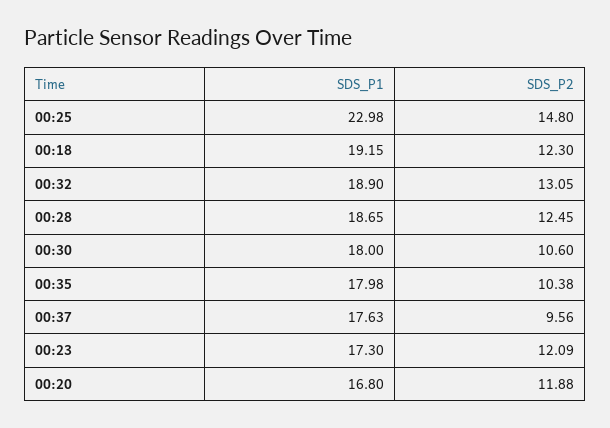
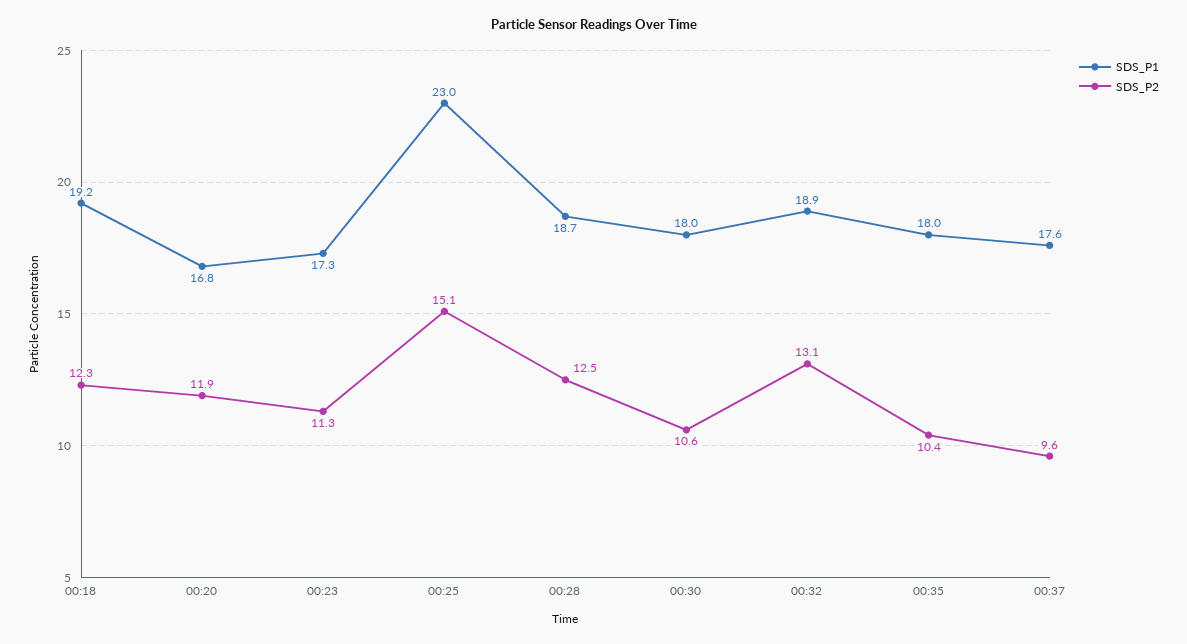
  {
    "SDS_P1": {
      "00:25": 22.98,
      "00:18": 19.15,
      "00:32": 18.9,
      "00:28": 18.65,
      "00:30": 18,
      "00:35": 17.98,
      "00:37": 17.63,
      "00:23": 17.3,
      "00:20": 16.8
    },
    "SDS_P2": {
-     "00:25": 14.8,
+     "00:25": 15.1,
      "00:18": 12.3,
      "00:32": 13.05,
      "00:28": 12.45,
      "00:30": 10.6,
      "00:35": 10.38,
      "00:37": 9.56,
-     "00:23": 12.09,
+     "00:23": 11.3,
      "00:20": 11.88
    }
  }

